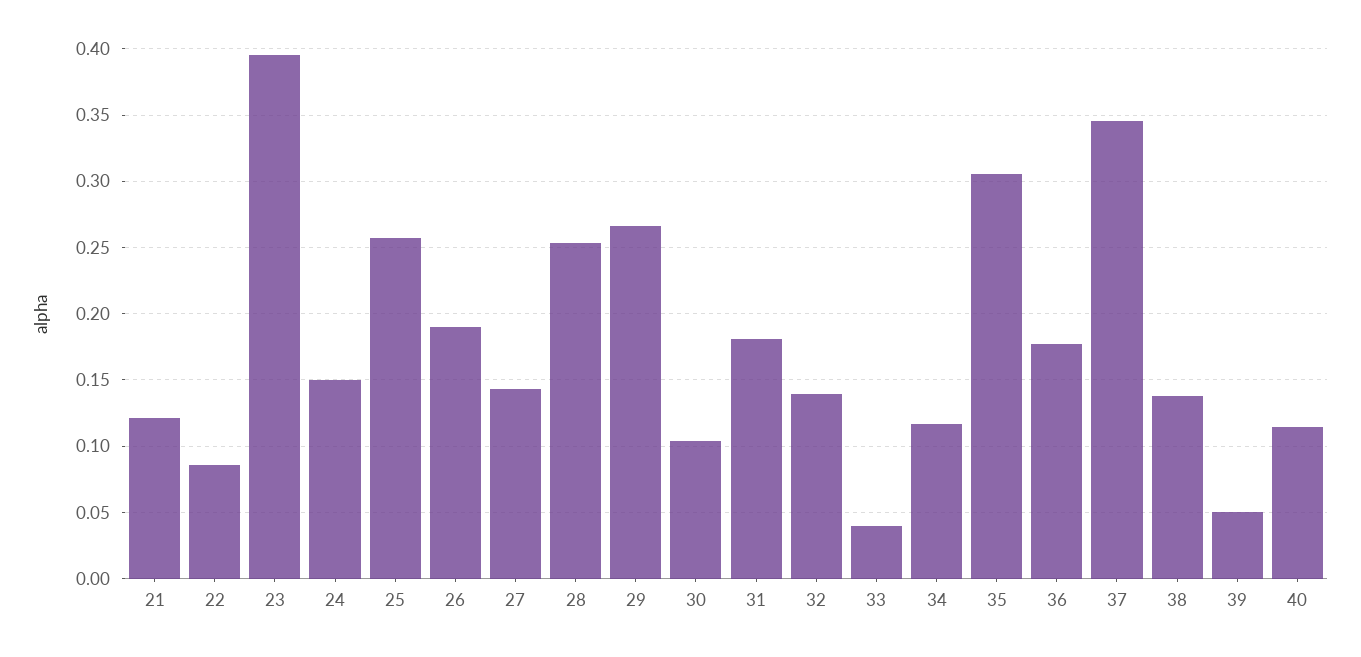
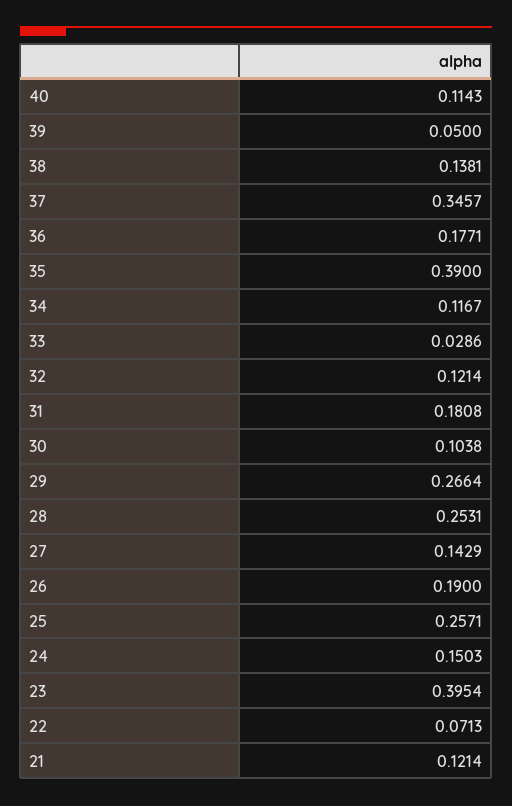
  {
    "21": 0.1214,
-   "22": 0.085,
+   "22": 0.0713,
    "23": 0.3954,
    "24": 0.1503,
    "25": 0.2571,
    "26": 0.19,
    "27": 0.1429,
    "28": 0.2531,
    "29": 0.2664,
    "30": 0.1038,
    "31": 0.1808,
-   "32": 0.14,
+   "32": 0.1214,
-   "33": 0.04,
+   "33": 0.0286,
    "34": 0.1167,
-   "35": 0.305,
+   "35": 0.39,
    "36": 0.1771,
    "37": 0.3457,
    "38": 0.1381,
    "39": 0.05,
    "40": 0.1143
  }

